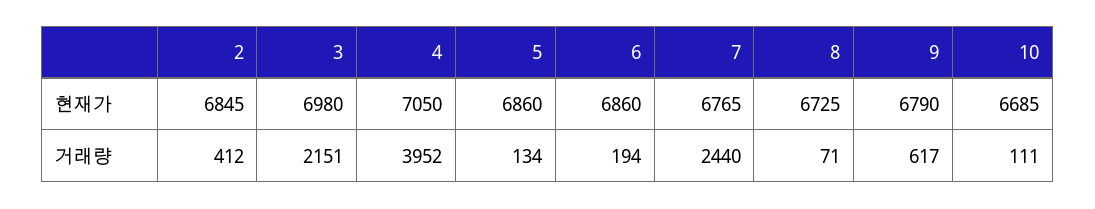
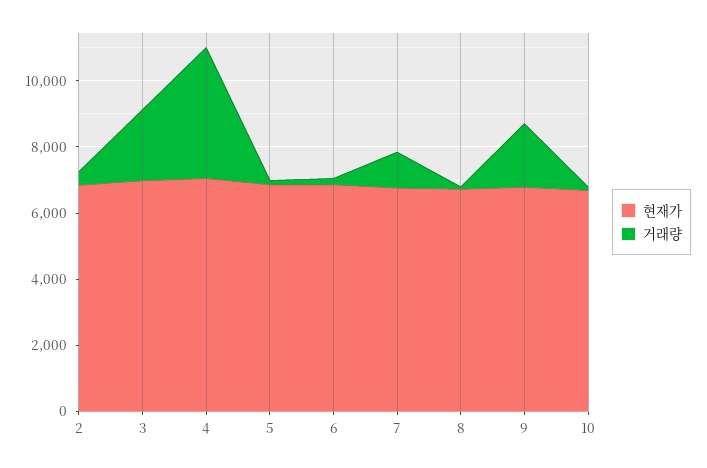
  {
    "현재가": {
      "2": 6845,
      "3": 6980,
      "4": 7050,
      "5": 6860,
      "6": 6860,
      "7": 6765,
      "8": 6725,
      "9": 6790,
      "10": 6685
    },
    "거래량": {
      "2": 412,
      "3": 2151,
      "4": 3952,
      "5": 134,
      "6": 194,
-     "7": 2440,
+     "7": 1000,
      "8": 71,
-     "9": 617,
+     "9": 2000,
      "10": 111
    }
  }

